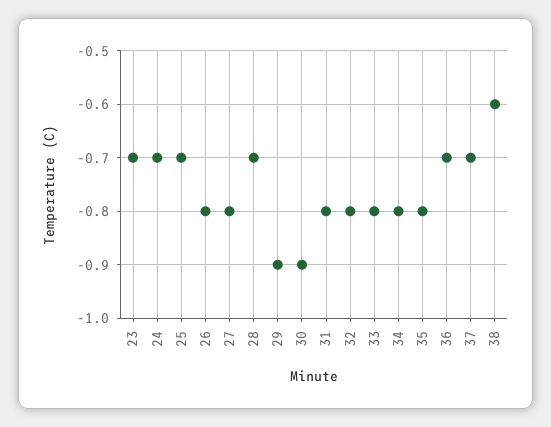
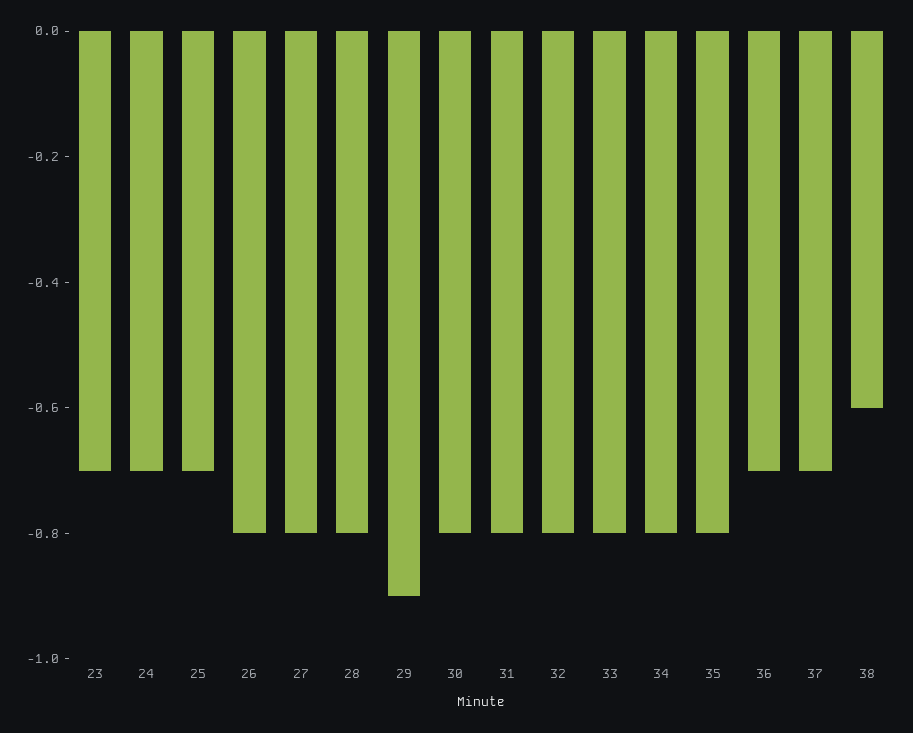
  {
    "23": -0.7,
    "24": -0.7,
    "25": -0.7,
    "26": -0.8,
    "27": -0.8,
-   "28": -0.7,
+   "28": -0.8,
    "29": -0.9,
-   "30": -0.9,
+   "30": -0.8,
    "31": -0.8,
    "32": -0.8,
    "33": -0.8,
    "34": -0.8,
    "35": -0.8,
    "36": -0.7,
    "37": -0.7,
    "38": -0.6
  }

